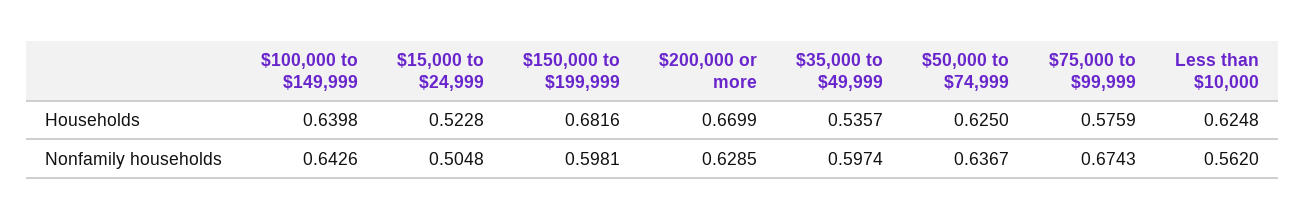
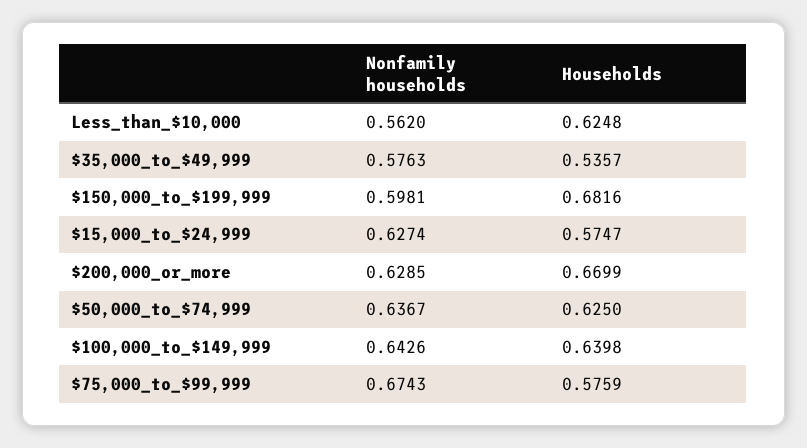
  {
    "$100,000 to $149,999": {
      "Households": 0.6398,
      "Nonfamily households": 0.6426
    },
    "$15,000 to $24,999": {
-     "Households": 0.5228,
+     "Households": 0.5747,
-     "Nonfamily households": 0.5048
+     "Nonfamily households": 0.6274
    },
    "$150,000 to $199,999": {
      "Households": 0.6816,
      "Nonfamily households": 0.5981
    },
    "$200,000 or more": {
      "Households": 0.6699,
      "Nonfamily households": 0.6285
    },
    "$35,000 to $49,999": {
      "Households": 0.5357,
-     "Nonfamily households": 0.5974
+     "Nonfamily households": 0.5763
    },
    "$50,000 to $74,999": {
      "Households": 0.625,
      "Nonfamily households": 0.6367
    },
    "$75,000 to $99,999": {
      "Households": 0.5759,
      "Nonfamily households": 0.6743
    },
    "Less than $10,000": {
      "Households": 0.6248,
      "Nonfamily households": 0.562
    }
  }

